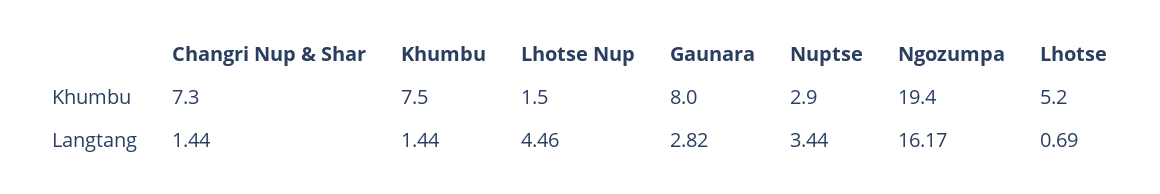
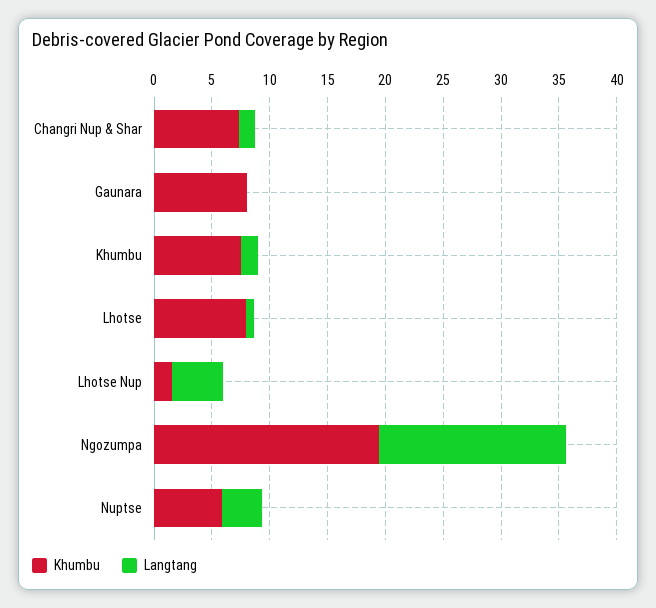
  {
    "Khumbu": {
      "Changri Nup & Shar": 7.3,
      "Khumbu": 7.5,
      "Lhotse Nup": 1.5,
      "Gaunara": 8,
-     "Nuptse": 2.9,
+     "Nuptse": 6,
      "Ngozumpa": 19.4,
-     "Lhotse": 5.2
+     "Lhotse": 8
    },
    "Langtang": {
      "Changri Nup & Shar": 1.44,
      "Khumbu": 1.44,
      "Lhotse Nup": 4.46,
-     "Gaunara": 2.82,
+     "Gaunara": 0,
      "Nuptse": 3.44,
      "Ngozumpa": 16.17,
      "Lhotse": 0.69
    }
  }

